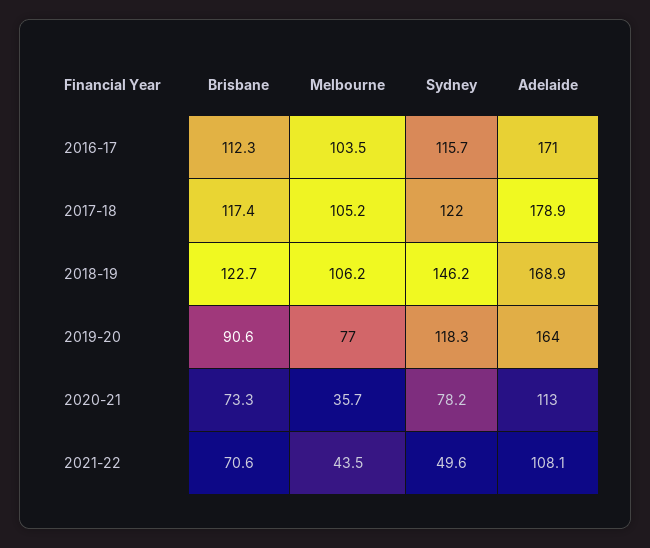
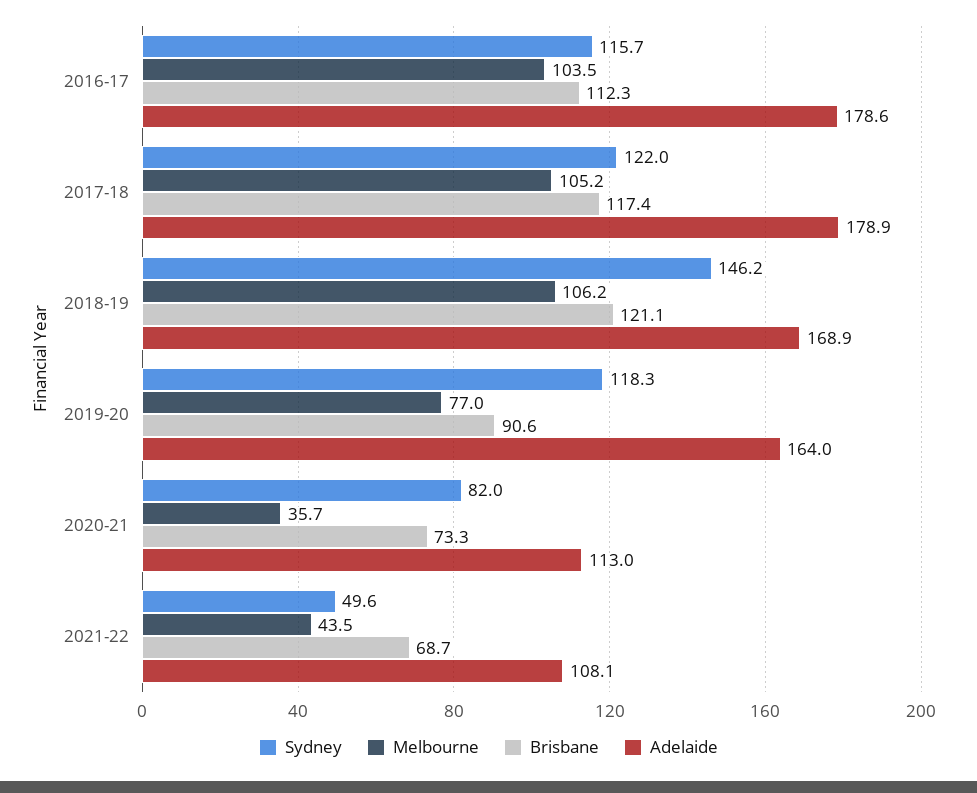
  {
    "Brisbane": {
      "2016-17": 112.3,
      "2017-18": 117.4,
-     "2018-19": 122.7,
+     "2018-19": 121.1,
      "2019-20": 90.6,
      "2020-21": 73.3,
-     "2021-22": 70.6
+     "2021-22": 68.7
    },
    "Melbourne": {
      "2016-17": 103.5,
      "2017-18": 105.2,
      "2018-19": 106.2,
      "2019-20": 77,
      "2020-21": 35.7,
      "2021-22": 43.5
    },
    "Sydney": {
      "2016-17": 115.7,
      "2017-18": 122,
      "2018-19": 146.2,
      "2019-20": 118.3,
-     "2020-21": 78.2,
+     "2020-21": 82,
      "2021-22": 49.6
    },
    "Adelaide": {
-     "2016-17": 171,
+     "2016-17": 178.6,
      "2017-18": 178.9,
      "2018-19": 168.9,
      "2019-20": 164,
      "2020-21": 113,
      "2021-22": 108.1
    }
  }

